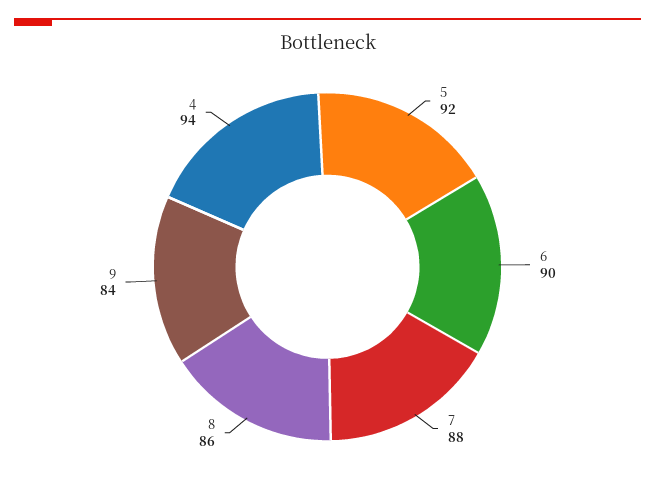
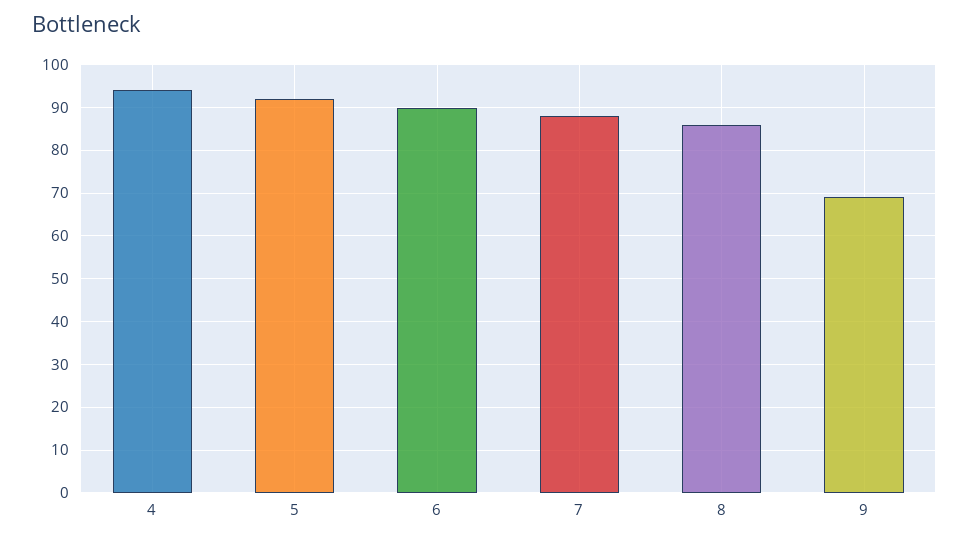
  {
    "5": 92,
    "6": 90,
    "7": 88,
    "8": 86,
-   "9": 84,
+   "9": 70,
    "4": 94
  }

